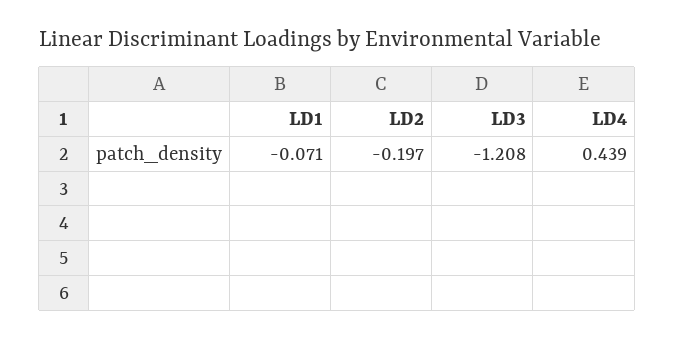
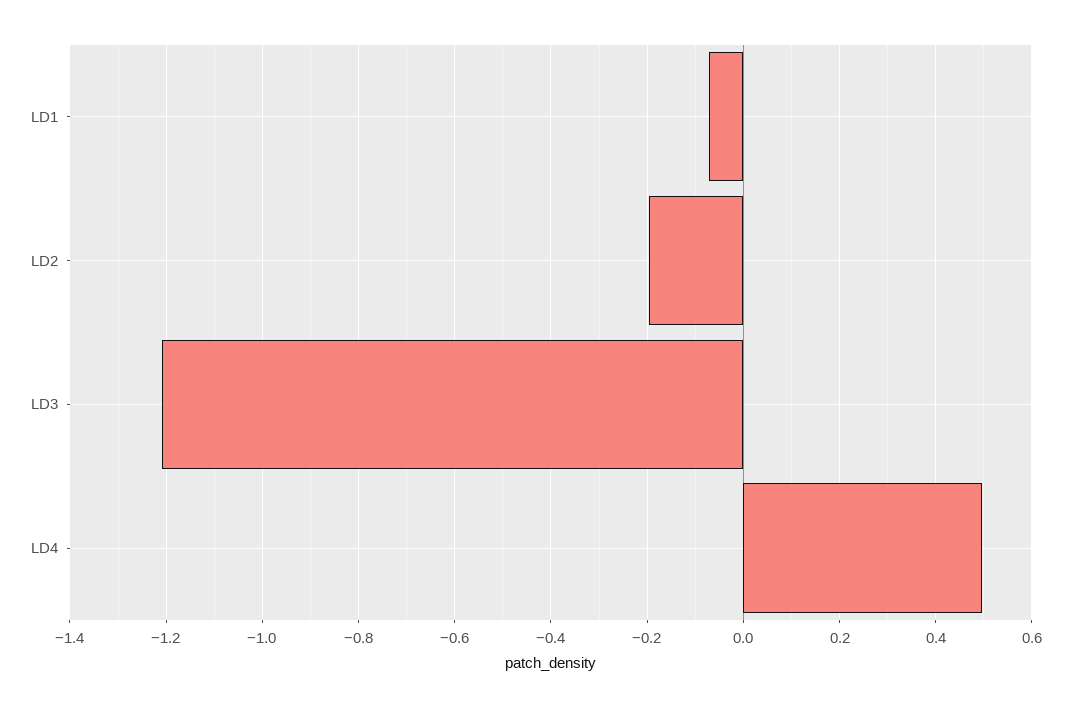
  {
    "LD1": -0.071,
    "LD2": -0.197,
    "LD3": -1.208,
-   "LD4": 0.439
+   "LD4": 0.5
  }

